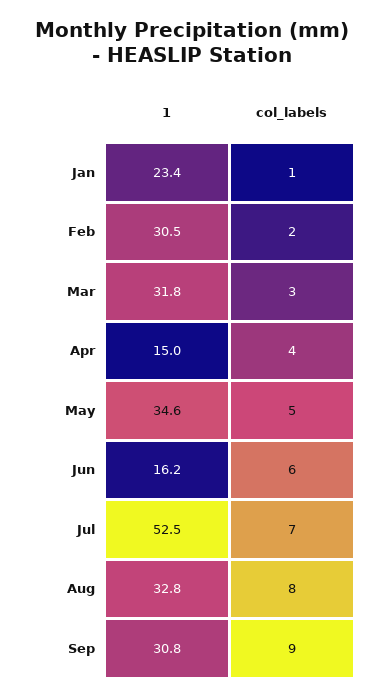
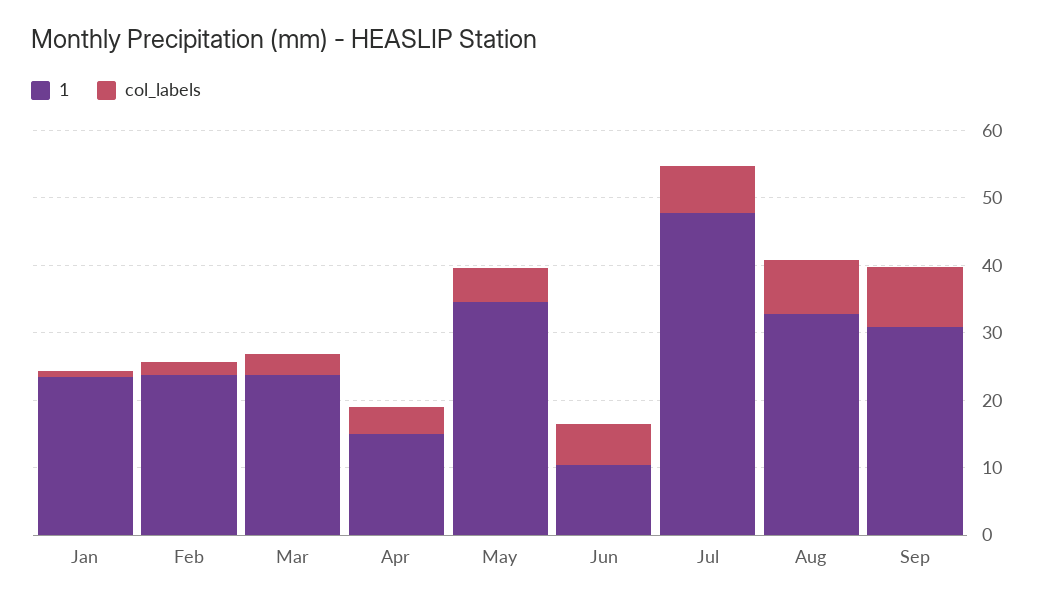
  {
    "1": {
      "Jan": 23.4,
-     "Feb": 30.5,
+     "Feb": 24,
-     "Mar": 31.8,
+     "Mar": 24,
      "Apr": 15,
      "May": 34.6,
-     "Jun": 16.2,
+     "Jun": 10,
-     "Jul": 52.5,
+     "Jul": 48,
      "Aug": 32.8,
      "Sep": 30.8
    },
    "col_labels": {
      "Jan": 1,
      "Feb": 2,
      "Mar": 3,
      "Apr": 4,
      "May": 5,
      "Jun": 6,
      "Jul": 7,
      "Aug": 8,
      "Sep": 9
    }
  }

